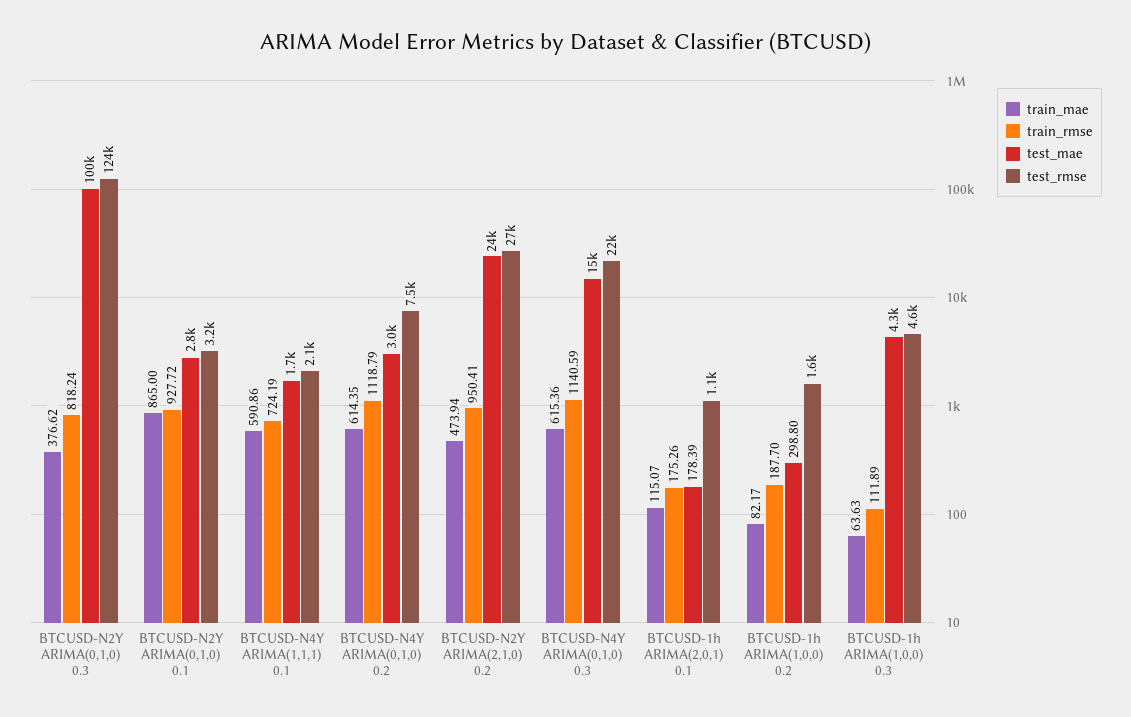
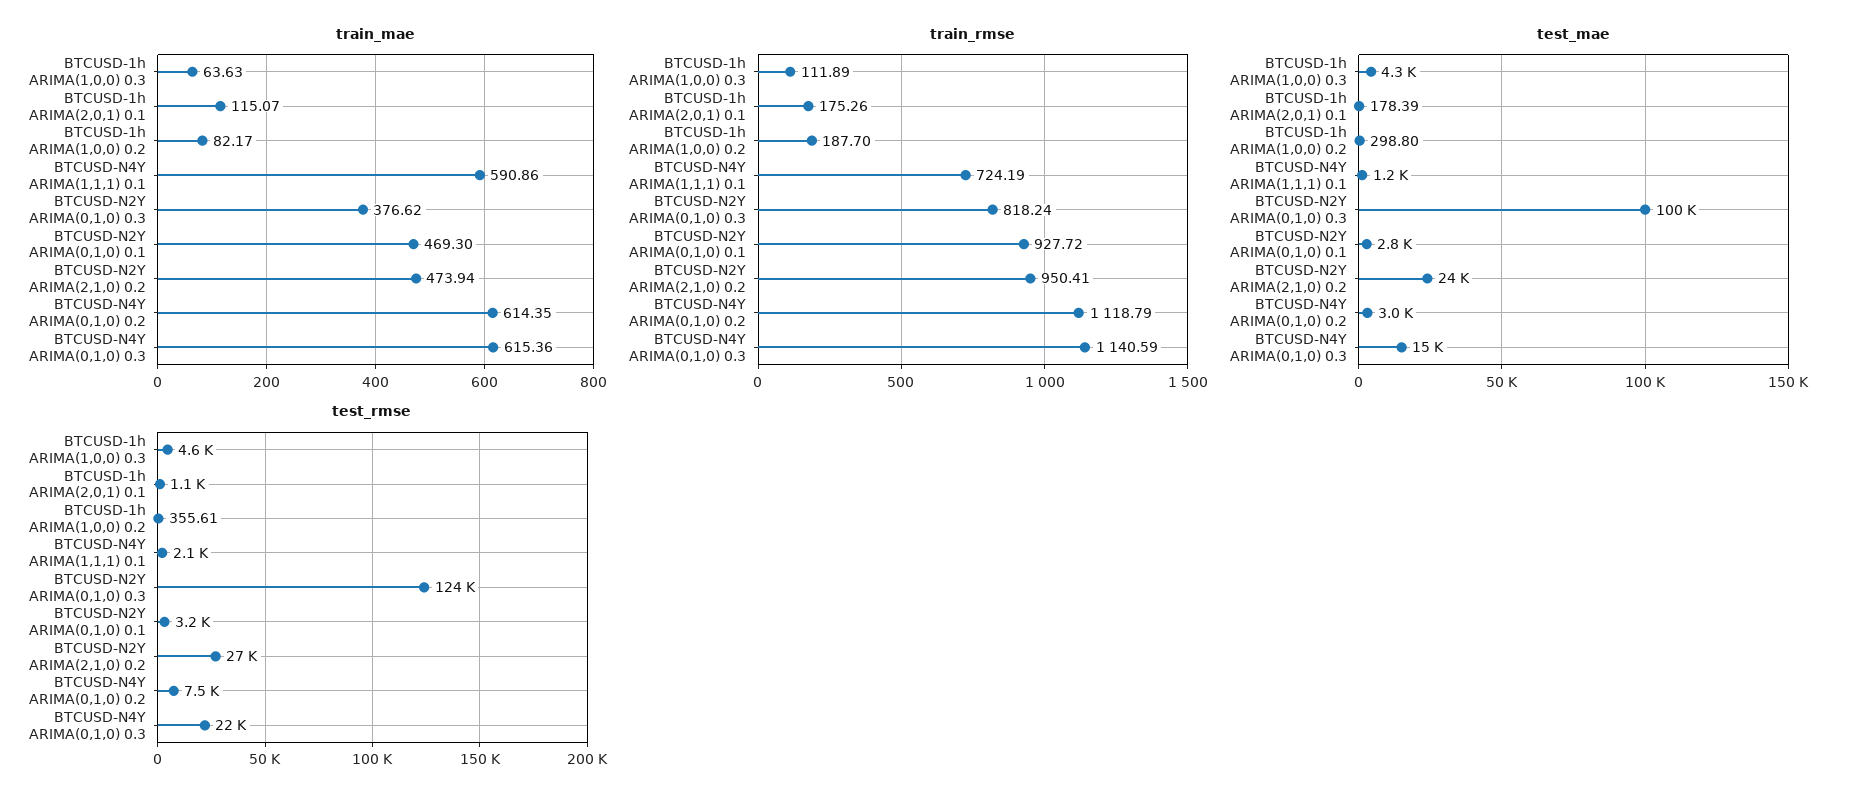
  {
    "train_mae": {
      "BTCUSD-N2Y ARIMA(0,1,0) 0.3": 376.62,
-     "BTCUSD-N2Y ARIMA(0,1,0) 0.1": 865,
+     "BTCUSD-N2Y ARIMA(0,1,0) 0.1": 469.3,
      "BTCUSD-N4Y ARIMA(1,1,1) 0.1": 590.86,
      "BTCUSD-N4Y ARIMA(0,1,0) 0.2": 614.35,
      "BTCUSD-N2Y ARIMA(2,1,0) 0.2": 473.94,
      "BTCUSD-N4Y ARIMA(0,1,0) 0.3": 615.36,
      "BTCUSD-1h ARIMA(2,0,1) 0.1": 115.07,
      "BTCUSD-1h ARIMA(1,0,0) 0.2": 82.17,
      "BTCUSD-1h ARIMA(1,0,0) 0.3": 63.63
    },
    "train_rmse": {
      "BTCUSD-N2Y ARIMA(0,1,0) 0.3": 818.24,
      "BTCUSD-N2Y ARIMA(0,1,0) 0.1": 927.72,
      "BTCUSD-N4Y ARIMA(1,1,1) 0.1": 724.19,
      "BTCUSD-N4Y ARIMA(0,1,0) 0.2": 1118.79,
      "BTCUSD-N2Y ARIMA(2,1,0) 0.2": 950.41,
      "BTCUSD-N4Y ARIMA(0,1,0) 0.3": 1140.59,
      "BTCUSD-1h ARIMA(2,0,1) 0.1": 175.26,
      "BTCUSD-1h ARIMA(1,0,0) 0.2": 187.7,
      "BTCUSD-1h ARIMA(1,0,0) 0.3": 111.89
    },
    "test_mae": {
      "BTCUSD-N2Y ARIMA(0,1,0) 0.3": 100000,
      "BTCUSD-N2Y ARIMA(0,1,0) 0.1": 2800,
-     "BTCUSD-N4Y ARIMA(1,1,1) 0.1": 1700,
+     "BTCUSD-N4Y ARIMA(1,1,1) 0.1": 1200,
      "BTCUSD-N4Y ARIMA(0,1,0) 0.2": 3000,
      "BTCUSD-N2Y ARIMA(2,1,0) 0.2": 24000,
      "BTCUSD-N4Y ARIMA(0,1,0) 0.3": 15000,
      "BTCUSD-1h ARIMA(2,0,1) 0.1": 178.39,
      "BTCUSD-1h ARIMA(1,0,0) 0.2": 298.8,
      "BTCUSD-1h ARIMA(1,0,0) 0.3": 4300
    },
    "test_rmse": {
      "BTCUSD-N2Y ARIMA(0,1,0) 0.3": 124000,
      "BTCUSD-N2Y ARIMA(0,1,0) 0.1": 3200,
      "BTCUSD-N4Y ARIMA(1,1,1) 0.1": 2100,
      "BTCUSD-N4Y ARIMA(0,1,0) 0.2": 7500,
      "BTCUSD-N2Y ARIMA(2,1,0) 0.2": 27000,
      "BTCUSD-N4Y ARIMA(0,1,0) 0.3": 22000,
      "BTCUSD-1h ARIMA(2,0,1) 0.1": 1100,
-     "BTCUSD-1h ARIMA(1,0,0) 0.2": 1600,
+     "BTCUSD-1h ARIMA(1,0,0) 0.2": 355.61,
      "BTCUSD-1h ARIMA(1,0,0) 0.3": 4600
    }
  }

